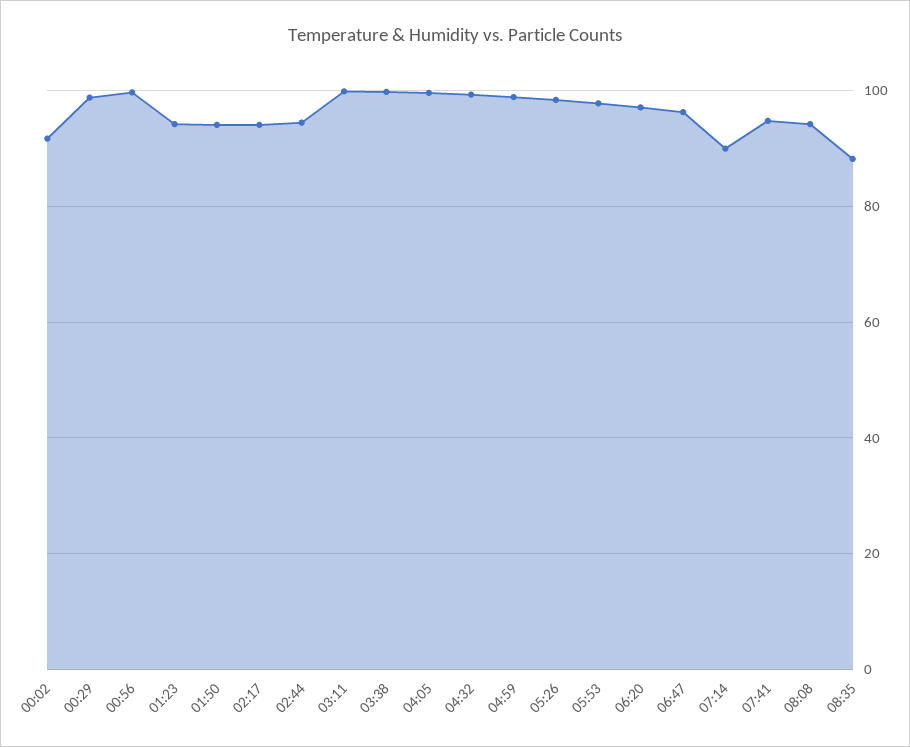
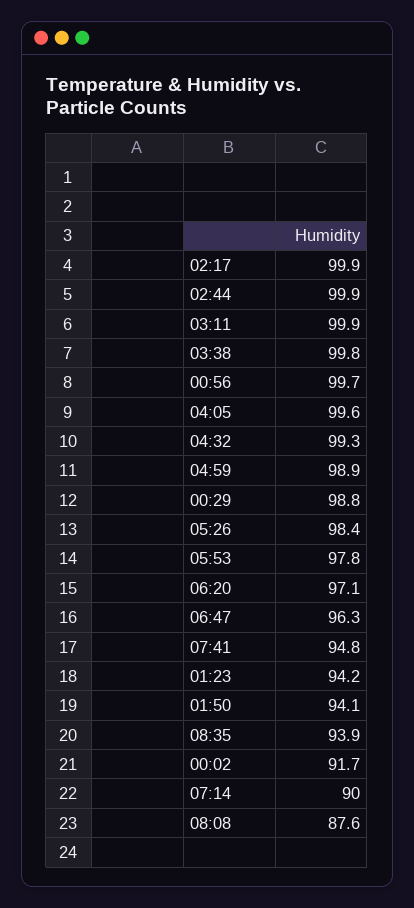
  {
    "00:02": 91.7,
    "00:29": 98.8,
    "00:56": 99.7,
    "01:23": 94.2,
    "01:50": 94.1,
-   "02:17": 94,
+   "02:17": 99.9,
-   "02:44": 94,
+   "02:44": 99.9,
    "03:11": 99.9,
    "03:38": 99.8,
    "04:05": 99.6,
    "04:32": 99.3,
    "04:59": 98.9,
    "05:26": 98.4,
    "05:53": 97.8,
    "06:20": 97.1,
    "06:47": 96.3,
    "07:14": 90,
    "07:41": 94.8,
-   "08:08": 94,
+   "08:08": 87.6,
-   "08:35": 88
+   "08:35": 93.9
  }

